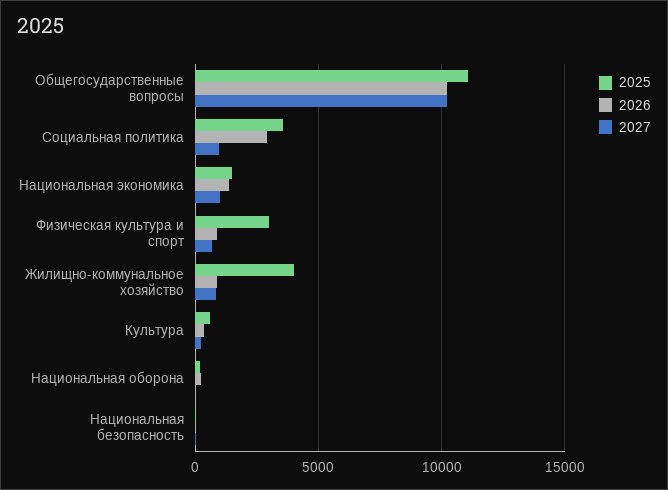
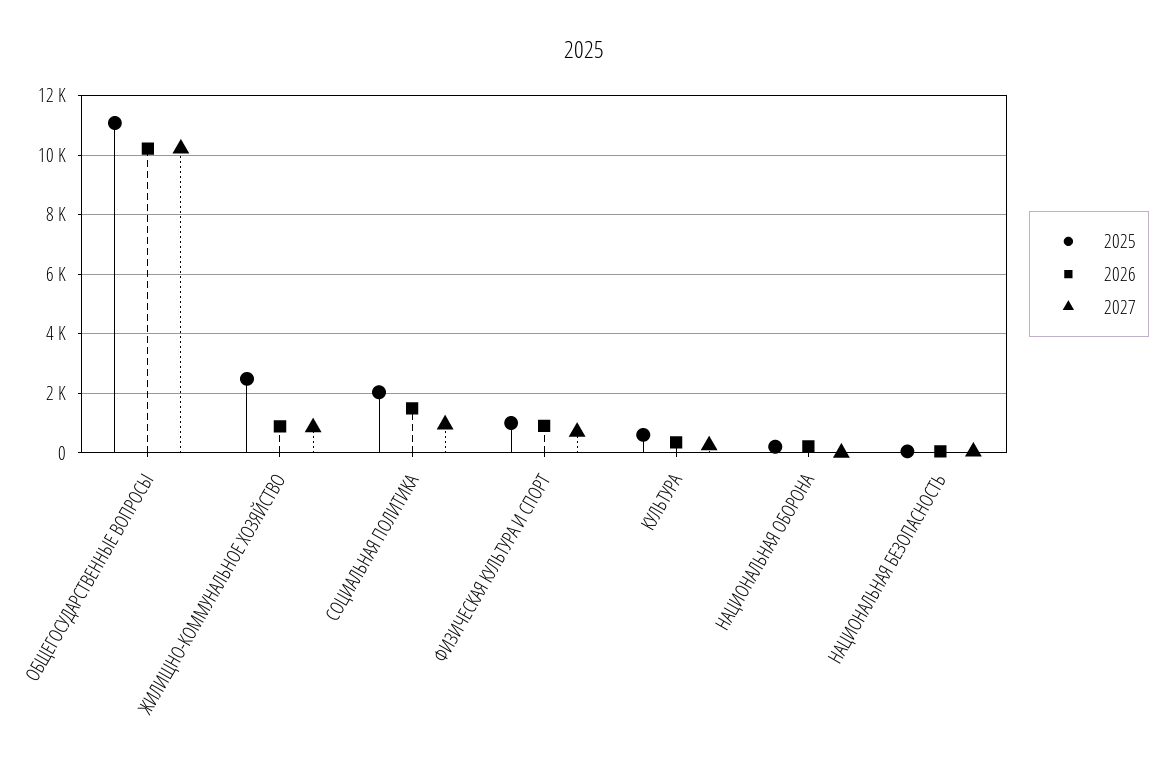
  {
    "2025": {
      "Общегосударственные вопросы": 11000,
-     "Социальная политика": 3500,
+     "Социальная политика": 2000,
-     "Национальная экономика": 1500,
-     "Физическая культура и спорт": 3000,
+     "Физическая культура и спорт": 1000,
-     "Жилищно-коммунальное хозяйство": 4000,
+     "Жилищно-коммунальное хозяйство": 2500,
      "Культура": 500,
      "Национальная оборона": 250,
      "Национальная безопасность": 0
    },
    "2026": {
      "Общегосударственные вопросы": 10250,
-     "Социальная политика": 3000,
+     "Социальная политика": 1500,
-     "Национальная экономика": 1500,
      "Физическая культура и спорт": 1000,
      "Жилищно-коммунальное хозяйство": 1000,
      "Культура": 250,
      "Национальная оборона": 250,
      "Национальная безопасность": 0
    },
    "2027": {
      "Общегосударственные вопросы": 10250,
      "Социальная политика": 1000,
-     "Национальная экономика": 1000,
      "Физическая культура и спорт": 750,
      "Жилищно-коммунальное хозяйство": 750,
      "Культура": 250,
      "Национальная оборона": 0,
      "Национальная безопасность": 0
    }
  }

